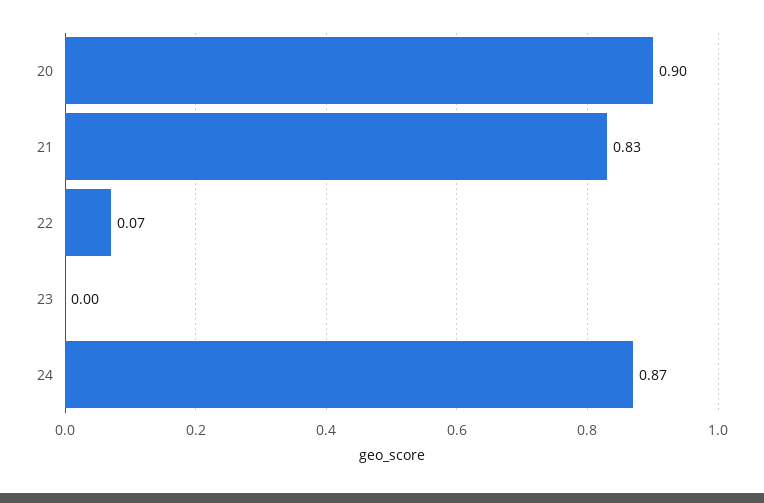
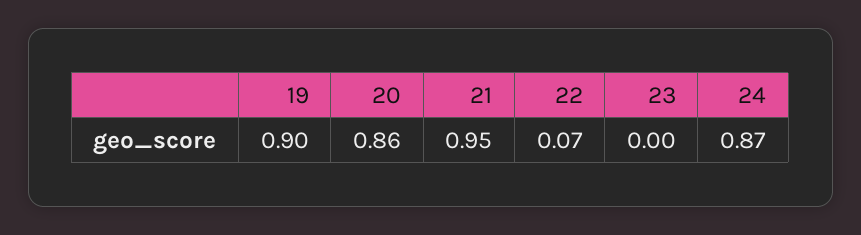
  {
-   "20": 0.9,
+   "20": 0.86,
-   "21": 0.83,
+   "21": 0.95,
    "22": 0.07,
    "23": 0,
-   "24": 0.87
+   "24": 0.87,
+   "19": 0.9
  }

